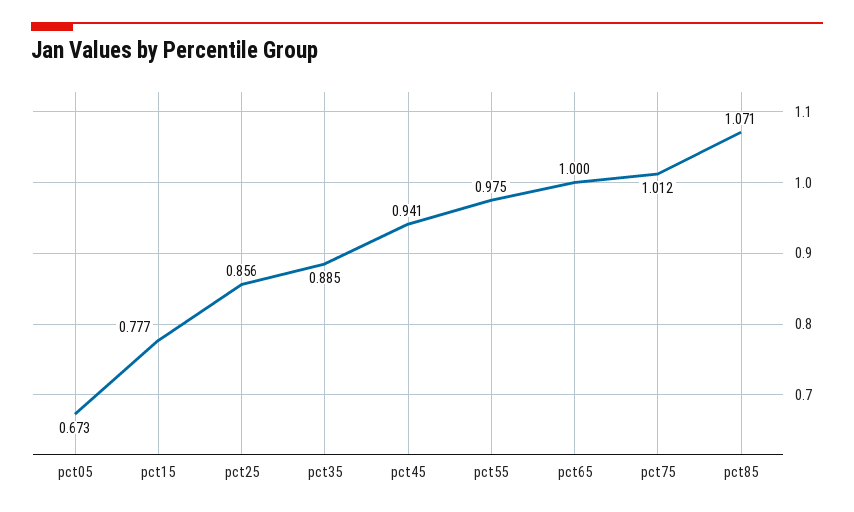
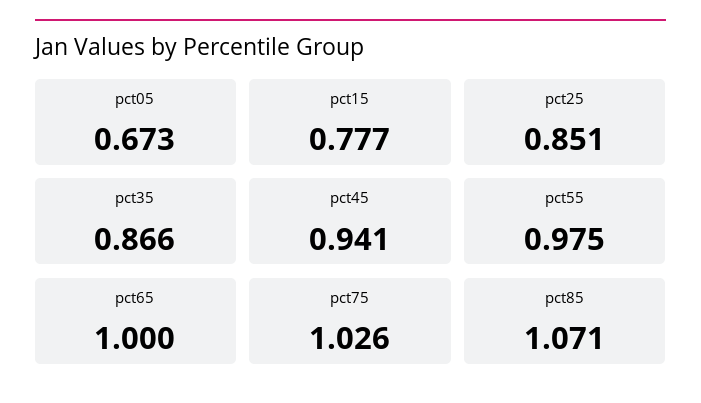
  {
    "pct05": 0.673,
    "pct15": 0.777,
-   "pct25": 0.856,
+   "pct25": 0.851,
-   "pct35": 0.885,
+   "pct35": 0.866,
    "pct45": 0.941,
    "pct55": 0.975,
    "pct65": 1,
-   "pct75": 1.012,
+   "pct75": 1.026,
    "pct85": 1.071
  }

